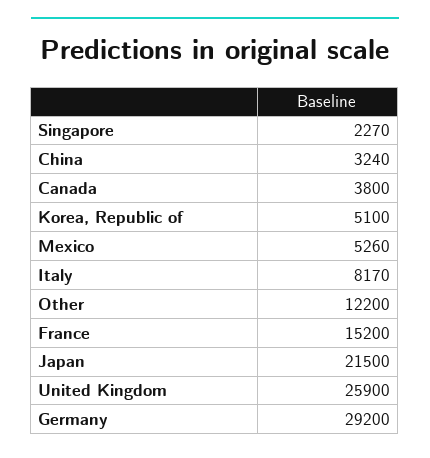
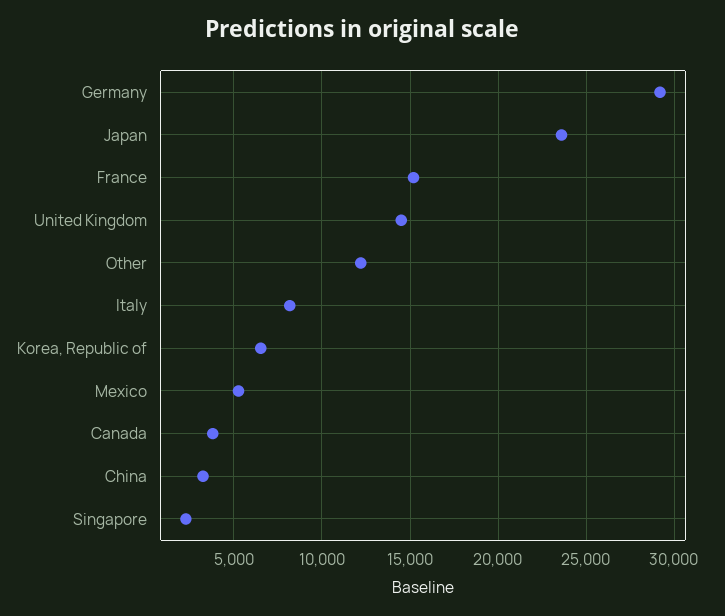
  {
    "Singapore": 2270,
    "China": 3240,
    "Canada": 3800,
-   "Korea, Republic of": 5100,
+   "Korea, Republic of": 6500,
    "Mexico": 5260,
    "Italy": 8170,
    "Other": 12200,
    "France": 15200,
-   "Japan": 21500,
+   "Japan": 23500,
-   "United Kingdom": 25900,
+   "United Kingdom": 14500,
    "Germany": 29200
  }

